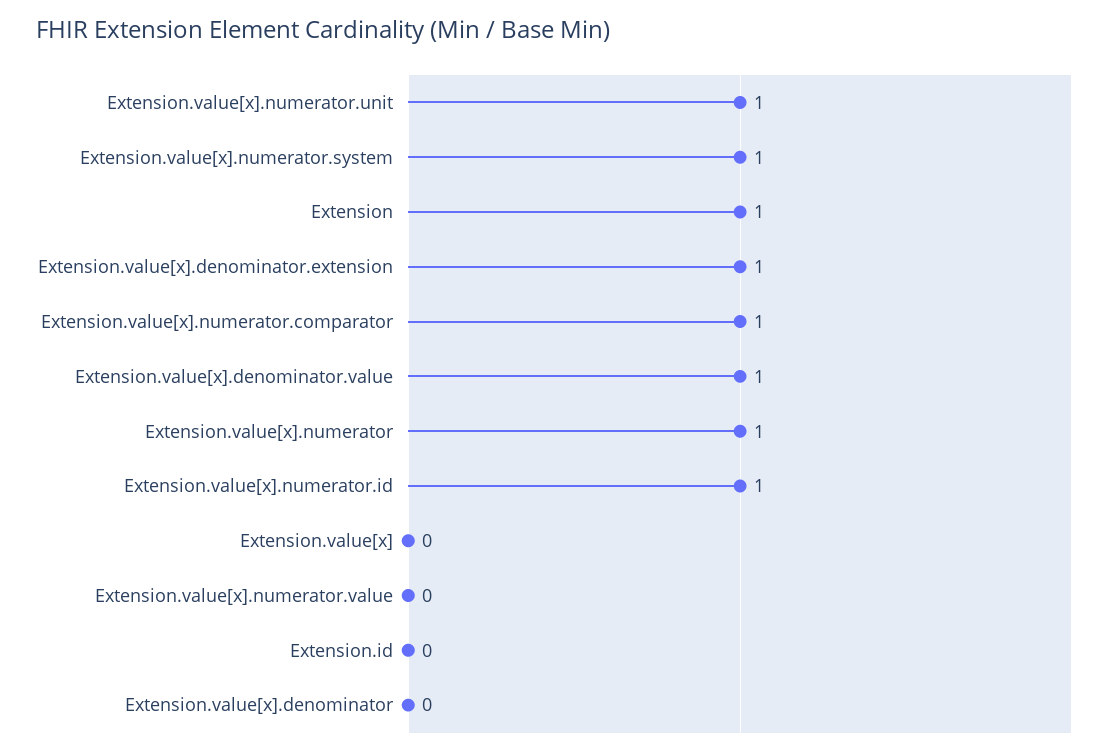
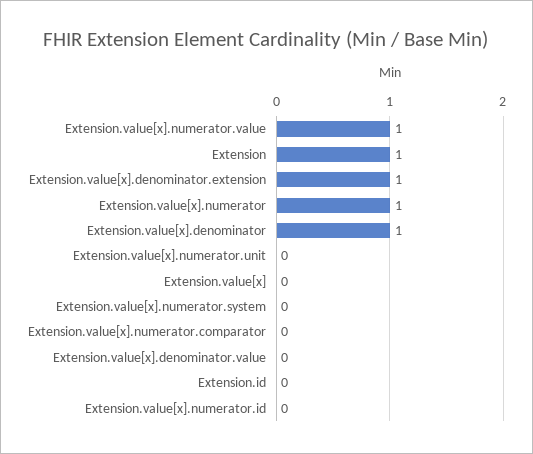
  {
-   "Extension.value[x].numerator.unit": 1,
+   "Extension.value[x].numerator.unit": 0,
-   "Extension.value[x].numerator.system": 1,
+   "Extension.value[x].numerator.system": 0,
    "Extension": 1,
    "Extension.value[x].denominator.extension": 1,
-   "Extension.value[x].numerator.comparator": 1,
+   "Extension.value[x].numerator.comparator": 0,
-   "Extension.value[x].denominator.value": 1,
+   "Extension.value[x].denominator.value": 0,
    "Extension.value[x].numerator": 1,
-   "Extension.value[x].numerator.id": 1,
+   "Extension.value[x].numerator.id": 0,
    "Extension.value[x]": 0,
-   "Extension.value[x].numerator.value": 0,
+   "Extension.value[x].numerator.value": 1,
    "Extension.id": 0,
-   "Extension.value[x].denominator": 0
+   "Extension.value[x].denominator": 1
  }

